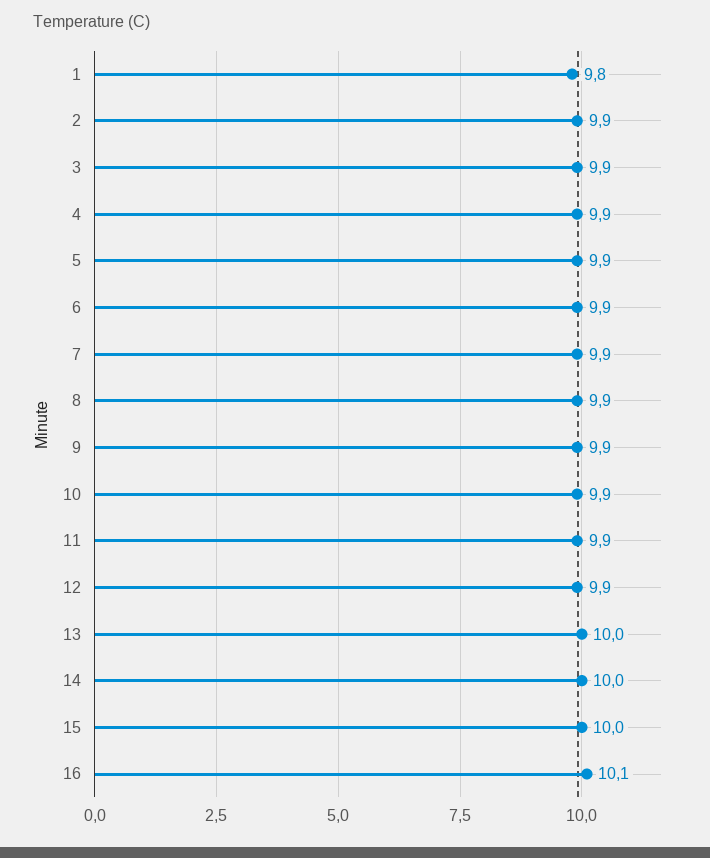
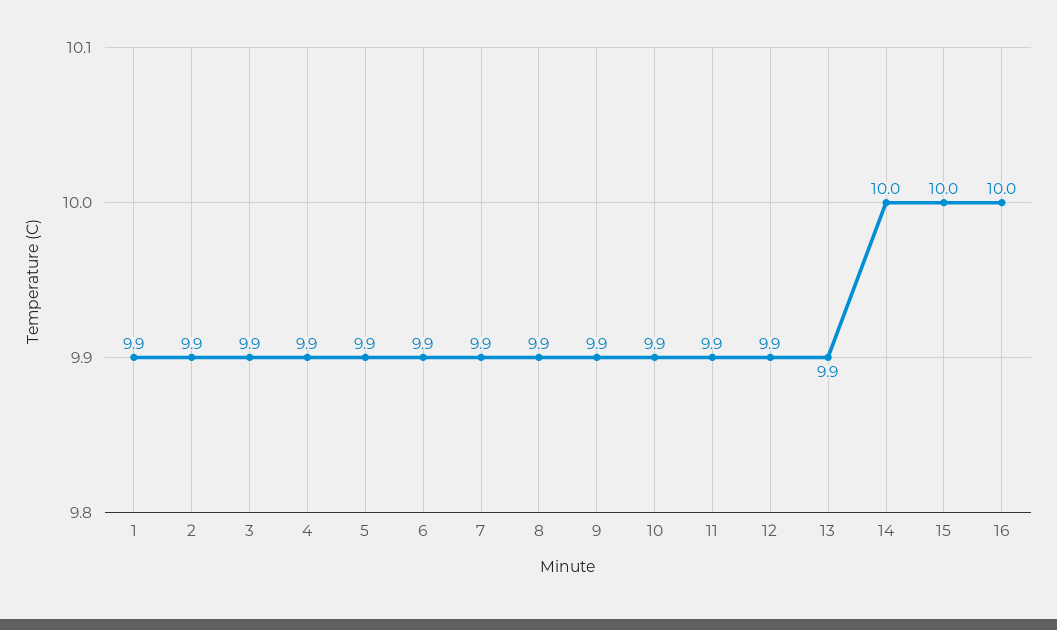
  {
-   "1": 9.8,
+   "1": 9.9,
    "2": 9.9,
    "3": 9.9,
    "4": 9.9,
    "5": 9.9,
    "6": 9.9,
    "7": 9.9,
    "8": 9.9,
    "9": 9.9,
    "10": 9.9,
    "11": 9.9,
    "12": 9.9,
-   "13": 10,
+   "13": 9.9,
    "14": 10,
    "15": 10,
-   "16": 10.1
+   "16": 10
  }

